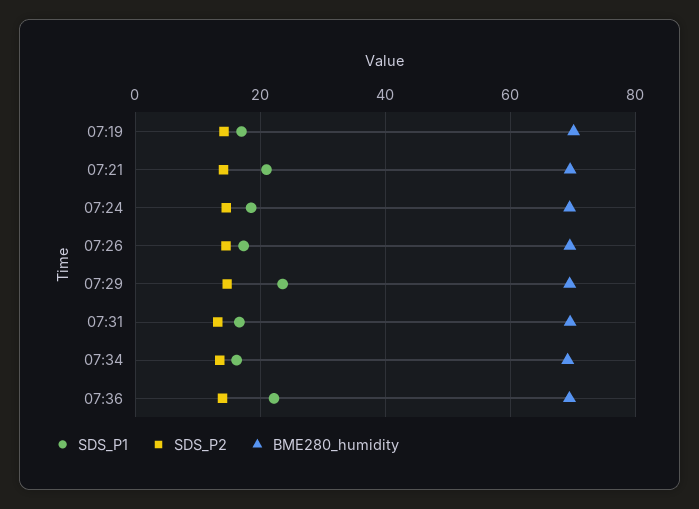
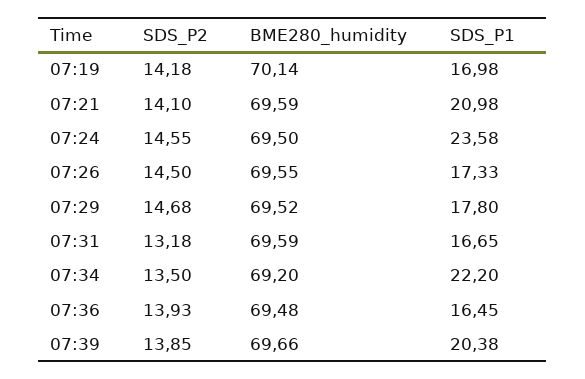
  {
    "SDS_P1": {
      "07:19": 16.98,
      "07:21": 20.98,
-     "07:24": 18,
+     "07:24": 23.58,
      "07:26": 17.33,
-     "07:29": 24,
+     "07:29": 17.8,
      "07:31": 16.65,
-     "07:34": 16,
+     "07:34": 22.2,
-     "07:36": 22
+     "07:36": 16.45,
+     "07:39": 20.38
    },
    "SDS_P2": {
      "07:19": 14.18,
      "07:21": 14.1,
      "07:24": 14.55,
      "07:26": 14.5,
      "07:29": 14.68,
      "07:31": 13.18,
      "07:34": 13.5,
-     "07:36": 13.93
+     "07:36": 13.93,
+     "07:39": 13.85
    },
    "BME280_humidity": {
      "07:19": 70.14,
      "07:21": 69.59,
      "07:24": 69.5,
      "07:26": 69.55,
      "07:29": 69.52,
      "07:31": 69.59,
      "07:34": 69.2,
-     "07:36": 69.48
+     "07:36": 69.48,
+     "07:39": 69.66
    }
  }

